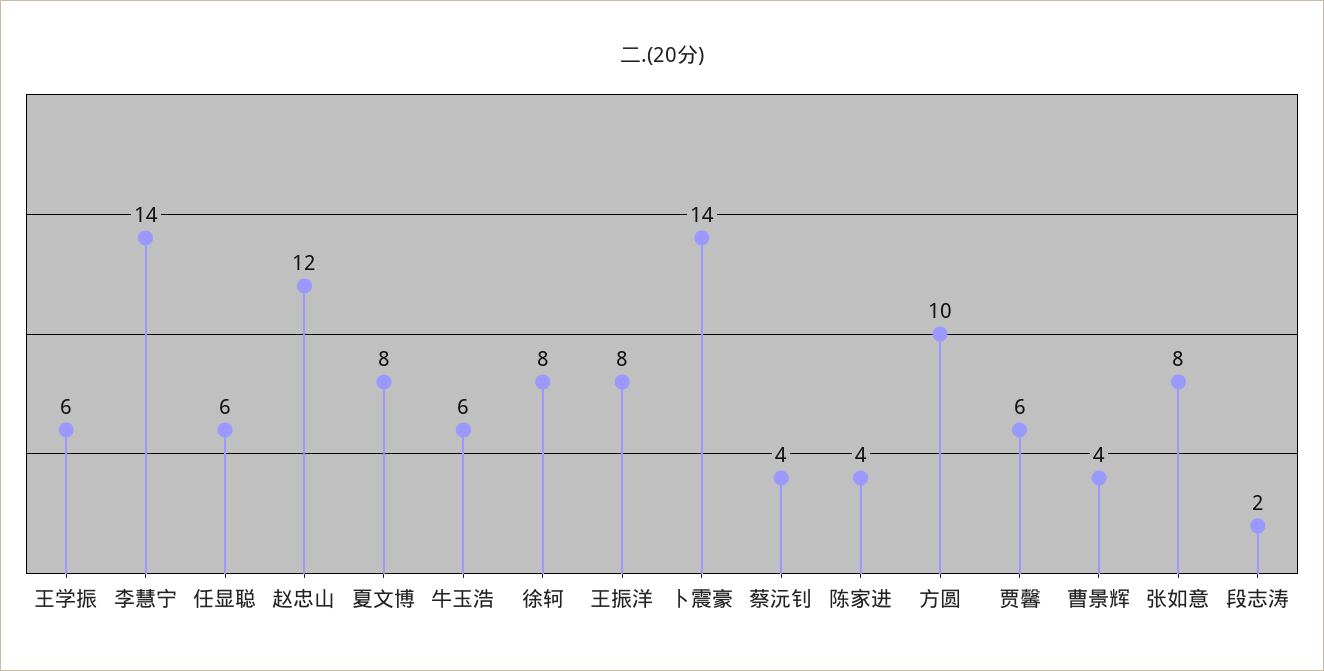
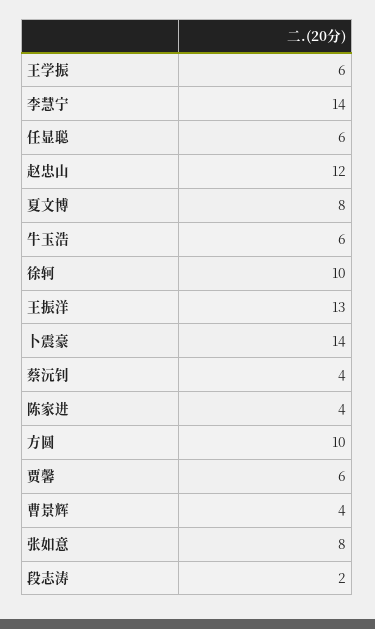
  {
    "王学振": 6,
    "李慧宁": 14,
    "任显聪": 6,
    "赵忠山": 12,
    "夏文博": 8,
    "牛玉浩": 6,
-   "徐轲": 8,
+   "徐轲": 10,
-   "王振洋": 8,
+   "王振洋": 13,
    "卜震豪": 14,
    "蔡沅钊": 4,
    "陈家进": 4,
    "方圆": 10,
    "贾馨": 6,
    "曹景辉": 4,
    "张如意": 8,
    "段志涛": 2
  }

